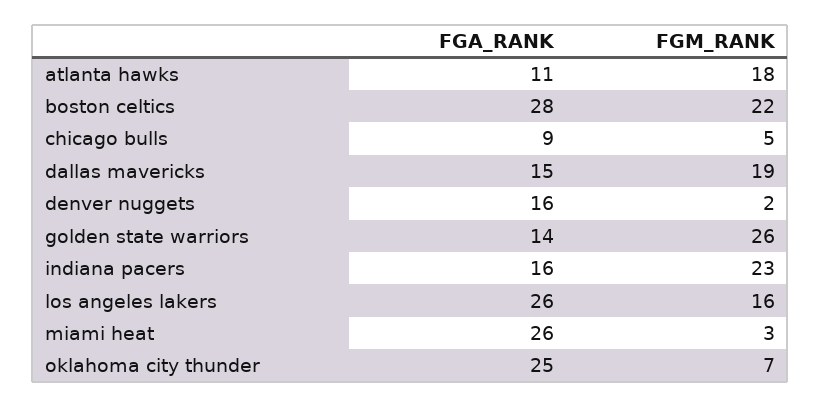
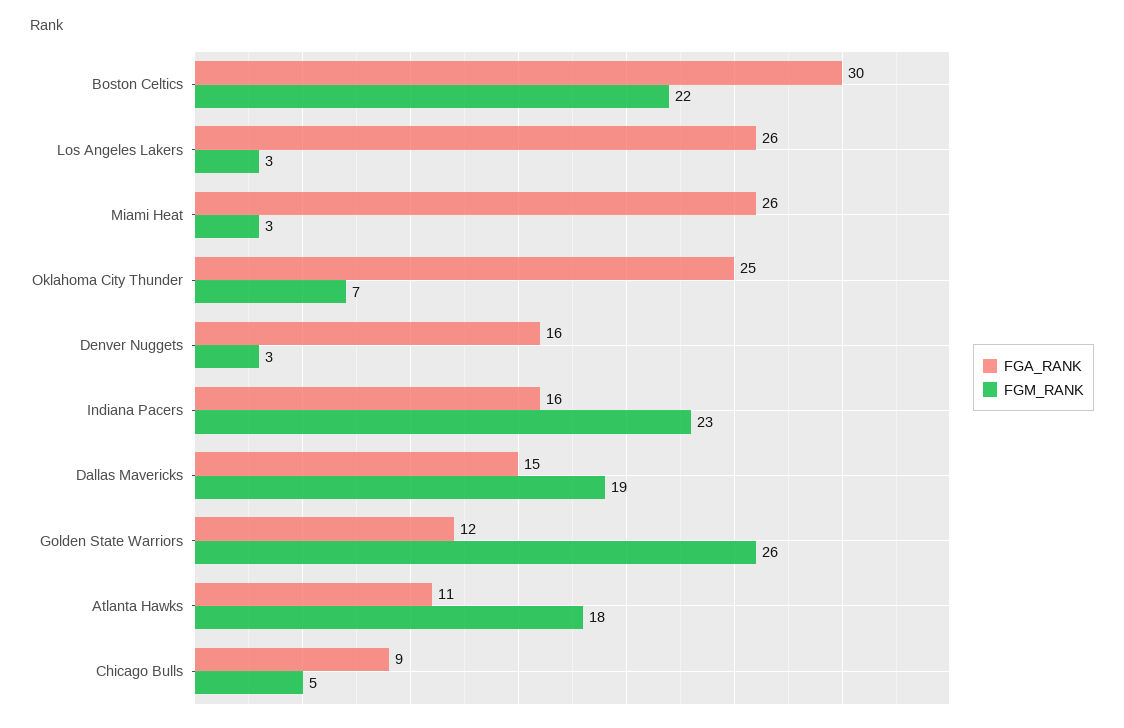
  {
    "FGA_RANK": {
      "atlanta hawks": 11,
-     "boston celtics": 28,
+     "boston celtics": 30,
      "chicago bulls": 9,
      "dallas mavericks": 15,
      "denver nuggets": 16,
-     "golden state warriors": 14,
+     "golden state warriors": 12,
      "indiana pacers": 16,
      "los angeles lakers": 26,
      "miami heat": 26,
      "oklahoma city thunder": 25
    },
    "FGM_RANK": {
      "atlanta hawks": 18,
      "boston celtics": 22,
      "chicago bulls": 5,
      "dallas mavericks": 19,
-     "denver nuggets": 2,
+     "denver nuggets": 3,
      "golden state warriors": 26,
      "indiana pacers": 23,
-     "los angeles lakers": 16,
+     "los angeles lakers": 3,
      "miami heat": 3,
      "oklahoma city thunder": 7
    }
  }

